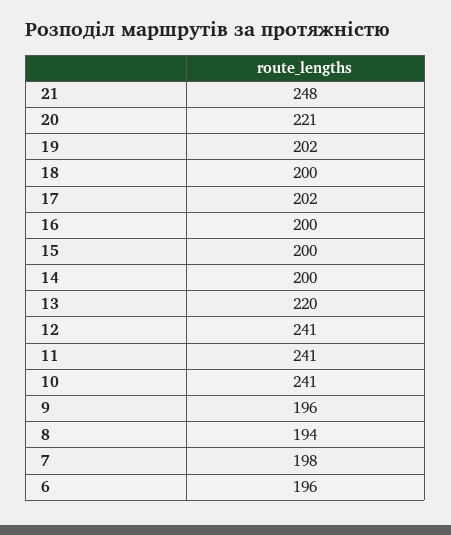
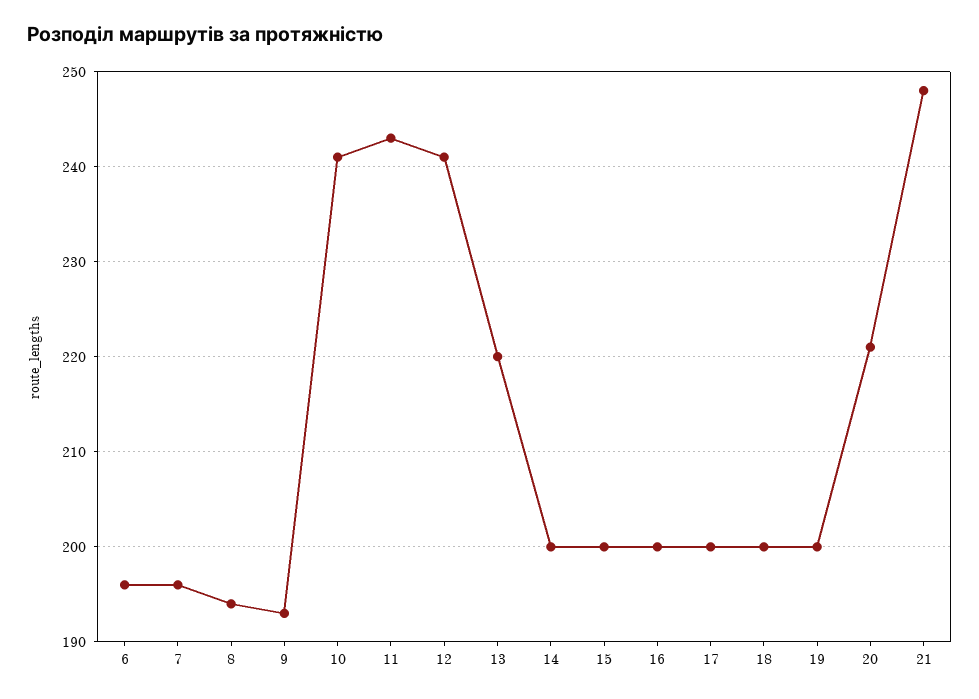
  {
    "21": 248,
    "20": 221,
-   "19": 202,
+   "19": 200,
    "18": 200,
-   "17": 202,
+   "17": 200,
    "16": 200,
    "15": 200,
    "14": 200,
    "13": 220,
    "12": 241,
-   "11": 241,
+   "11": 243,
    "10": 241,
-   "9": 196,
+   "9": 193,
    "8": 194,
-   "7": 198,
+   "7": 196,
    "6": 196
  }

